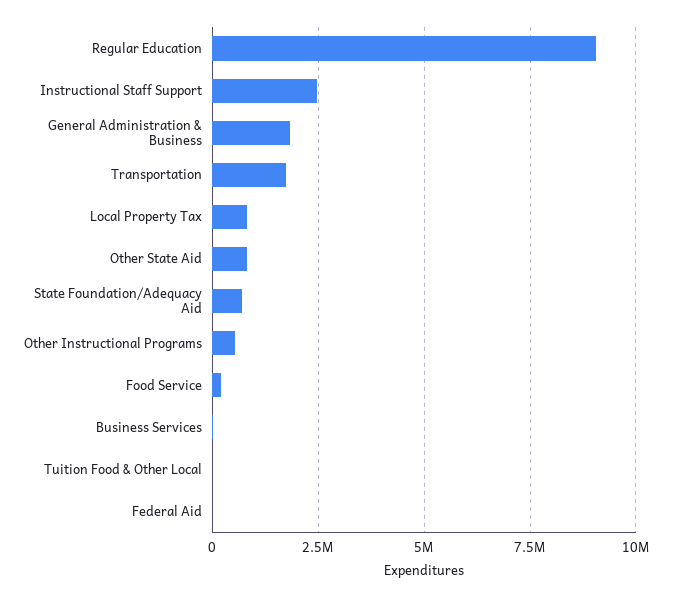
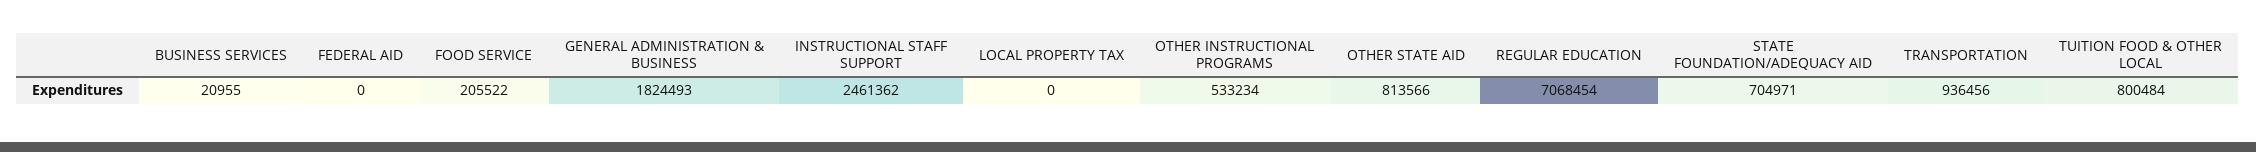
  {
-   "Regular Education": 9000000,
+   "Regular Education": 7068454,
    "Instructional Staff Support": 2461362,
    "General Administration & Business": 1824493,
-   "Transportation": 1750000,
+   "Transportation": 936456,
-   "Local Property Tax": 750000,
+   "Local Property Tax": 0,
    "Other State Aid": 813566,
    "State Foundation/Adequacy Aid": 704971,
    "Other Instructional Programs": 533234,
    "Food Service": 205522,
    "Business Services": 20955,
-   "Tuition Food & Other Local": 0,
+   "Tuition Food & Other Local": 800484,
    "Federal Aid": 0
  }

